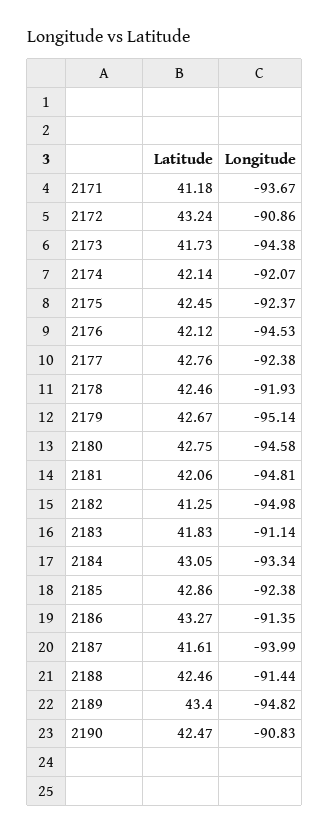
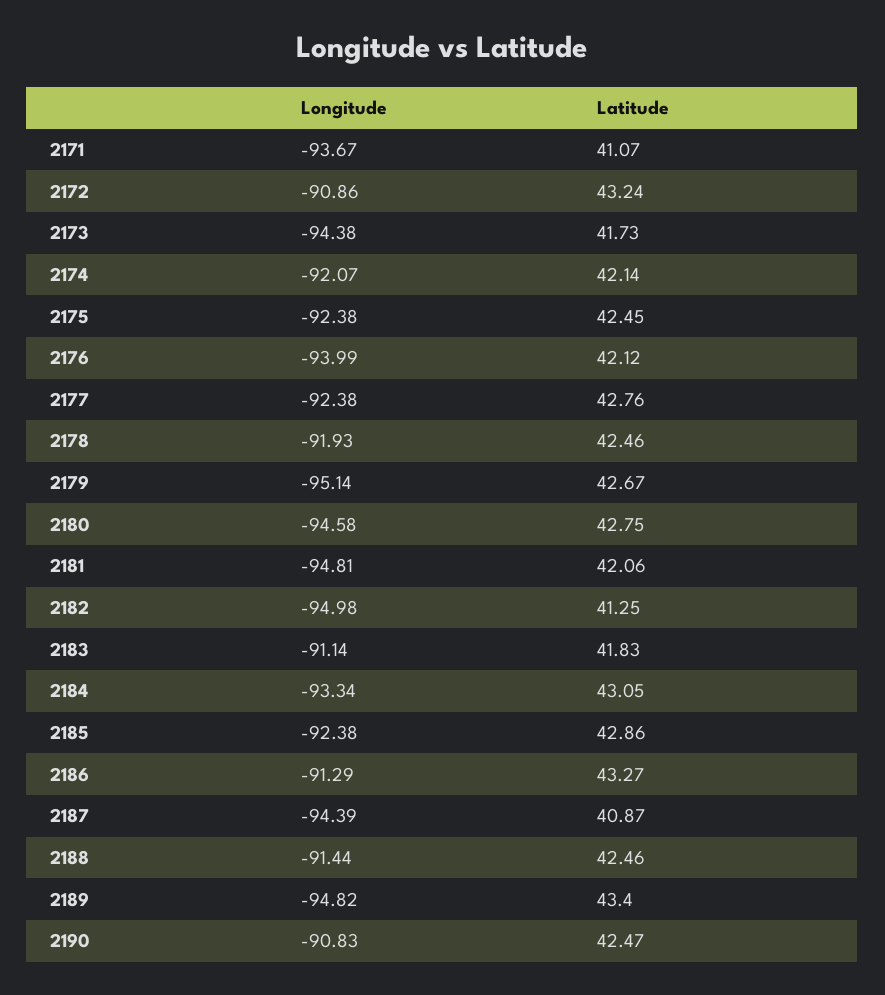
  {
    "Latitude": {
-     "2171": 41.18,
+     "2171": 41.07,
      "2172": 43.24,
      "2173": 41.73,
      "2174": 42.14,
      "2175": 42.45,
      "2176": 42.12,
      "2177": 42.76,
      "2178": 42.46,
      "2179": 42.67,
      "2180": 42.75,
      "2181": 42.06,
      "2182": 41.25,
      "2183": 41.83,
      "2184": 43.05,
      "2185": 42.86,
      "2186": 43.27,
-     "2187": 41.61,
+     "2187": 40.87,
      "2188": 42.46,
      "2189": 43.4,
      "2190": 42.47
    },
    "Longitude": {
      "2171": -93.67,
      "2172": -90.86,
      "2173": -94.38,
      "2174": -92.07,
-     "2175": -92.37,
+     "2175": -92.38,
-     "2176": -94.53,
+     "2176": -93.99,
      "2177": -92.38,
      "2178": -91.93,
      "2179": -95.14,
      "2180": -94.58,
      "2181": -94.81,
      "2182": -94.98,
      "2183": -91.14,
      "2184": -93.34,
      "2185": -92.38,
-     "2186": -91.35,
+     "2186": -91.29,
-     "2187": -93.99,
+     "2187": -94.39,
      "2188": -91.44,
      "2189": -94.82,
      "2190": -90.83
    }
  }

